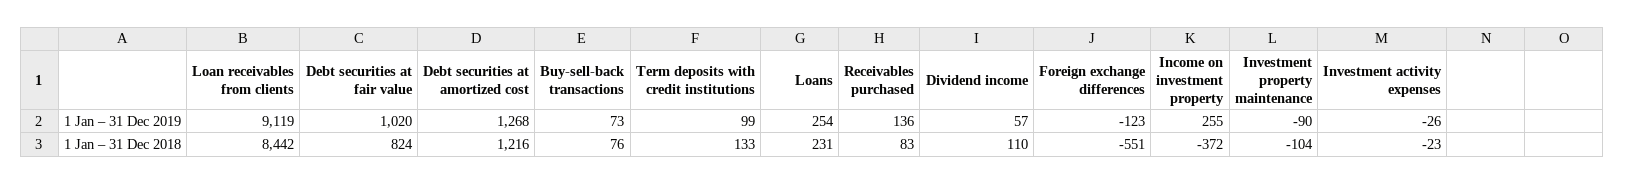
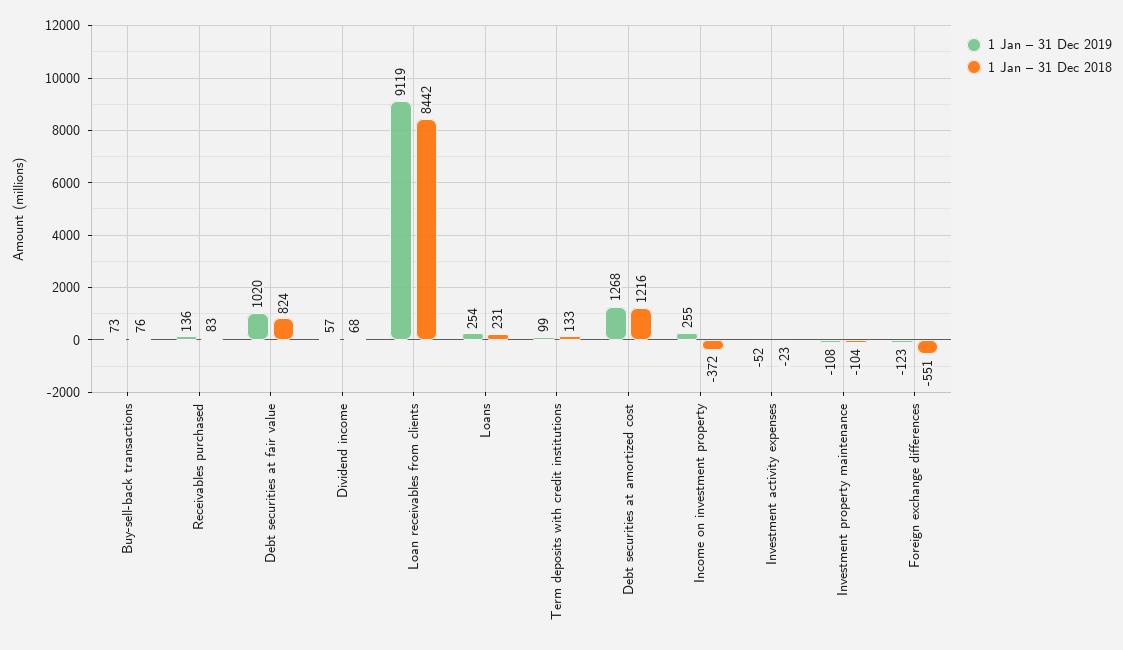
  {
    "1 Jan – 31 Dec 2019": {
      "Loan receivables from clients": 9119,
      "Debt securities at fair value": 1020,
      "Debt securities at amortized cost": 1268,
      "Buy-sell-back transactions": 73,
      "Term deposits with credit institutions": 99,
      "Loans": 254,
      "Receivables purchased": 136,
      "Dividend income": 57,
      "Foreign exchange differences": -123,
      "Income on investment property": 255,
-     "Investment property maintenance": -90,
+     "Investment property maintenance": -108,
-     "Investment activity expenses": -26
+     "Investment activity expenses": -52
    },
    "1 Jan – 31 Dec 2018": {
      "Loan receivables from clients": 8442,
      "Debt securities at fair value": 824,
      "Debt securities at amortized cost": 1216,
      "Buy-sell-back transactions": 76,
      "Term deposits with credit institutions": 133,
      "Loans": 231,
      "Receivables purchased": 83,
-     "Dividend income": 110,
+     "Dividend income": 68,
      "Foreign exchange differences": -551,
      "Income on investment property": -372,
      "Investment property maintenance": -104,
      "Investment activity expenses": -23
    }
  }

